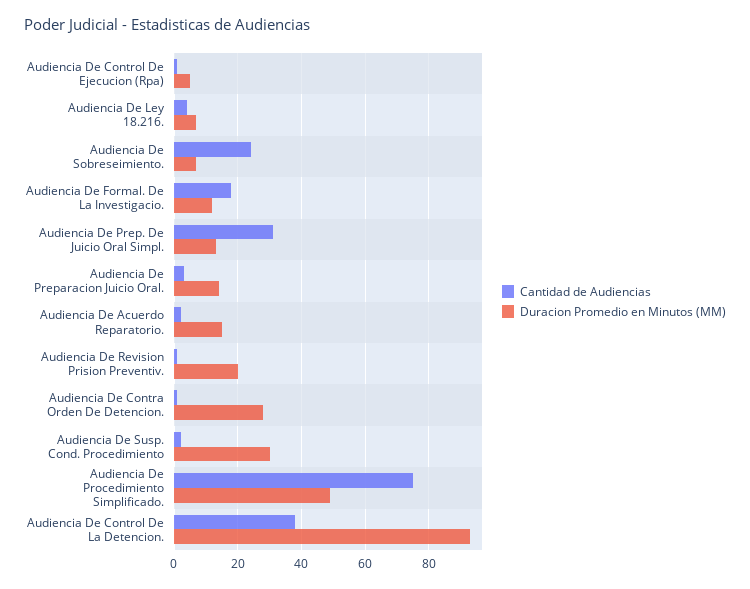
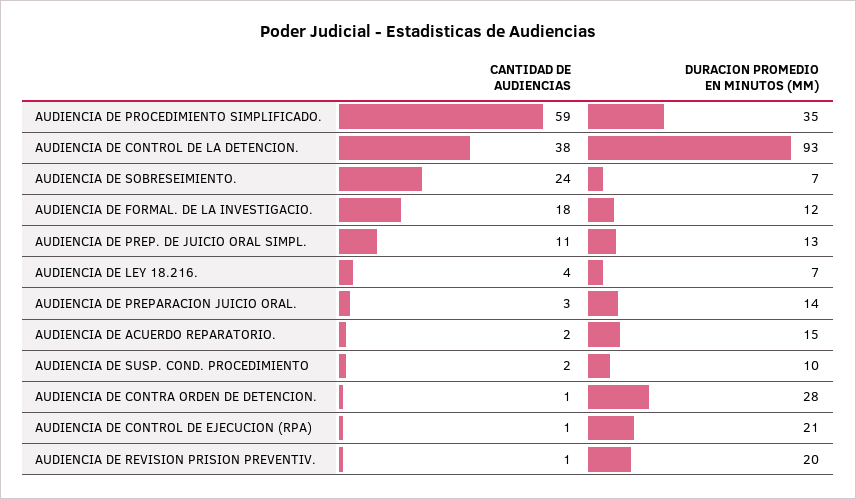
  {
    "Cantidad de Audiencias": {
      "Audiencia De Control De Ejecucion (Rpa)": 1,
      "Audiencia De Ley 18.216.": 4,
      "Audiencia De Sobreseimiento.": 24,
      "Audiencia De Formal. De La Investigacio.": 18,
-     "Audiencia De Prep. De Juicio Oral Simpl.": 30,
+     "Audiencia De Prep. De Juicio Oral Simpl.": 11,
      "Audiencia De Preparacion Juicio Oral.": 3,
      "Audiencia De Acuerdo Reparatorio.": 2,
      "Audiencia De Revision Prision Preventiv.": 1,
      "Audiencia De Contra Orden De Detencion.": 1,
      "Audiencia De Susp. Cond. Procedimiento": 2,
-     "Audiencia De Procedimiento Simplificado.": 75,
+     "Audiencia De Procedimiento Simplificado.": 59,
      "Audiencia De Control De La Detencion.": 38
    },
    "Duracion Promedio en Minutos (MM)": {
-     "Audiencia De Control De Ejecucion (Rpa)": 5,
+     "Audiencia De Control De Ejecucion (Rpa)": 21,
      "Audiencia De Ley 18.216.": 7,
      "Audiencia De Sobreseimiento.": 7,
      "Audiencia De Formal. De La Investigacio.": 12,
      "Audiencia De Prep. De Juicio Oral Simpl.": 13,
      "Audiencia De Preparacion Juicio Oral.": 14,
      "Audiencia De Acuerdo Reparatorio.": 15,
      "Audiencia De Revision Prision Preventiv.": 20,
      "Audiencia De Contra Orden De Detencion.": 28,
-     "Audiencia De Susp. Cond. Procedimiento": 30,
+     "Audiencia De Susp. Cond. Procedimiento": 10,
-     "Audiencia De Procedimiento Simplificado.": 50,
+     "Audiencia De Procedimiento Simplificado.": 35,
      "Audiencia De Control De La Detencion.": 93
    }
  }

